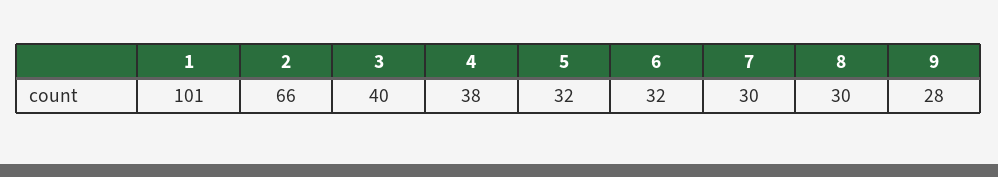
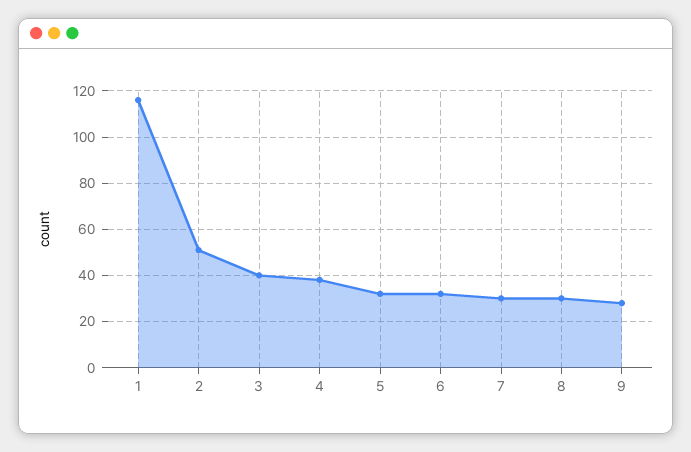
  {
-   "1": 101,
+   "1": 115,
-   "2": 66,
+   "2": 50,
    "3": 40,
    "4": 38,
    "5": 32,
    "6": 32,
    "7": 30,
    "8": 30,
    "9": 28
  }

